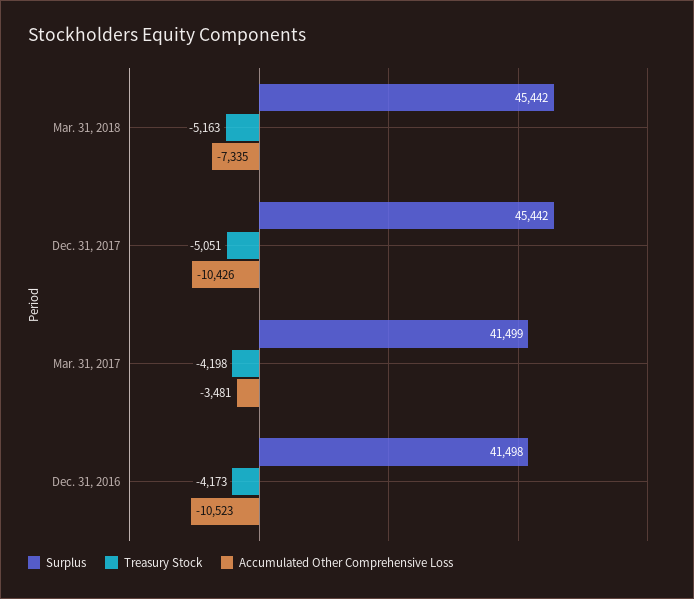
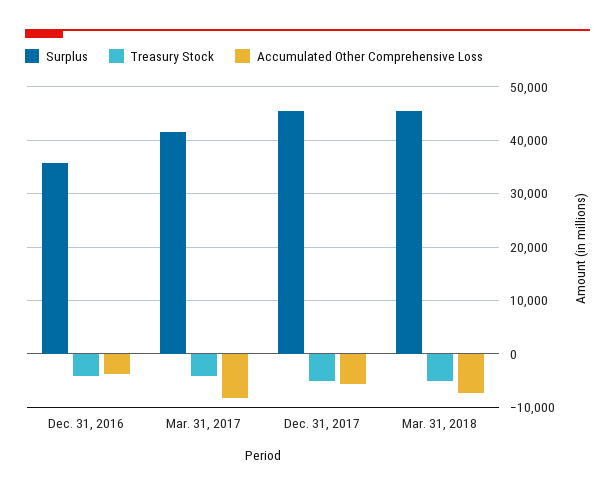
  {
    "Surplus": {
      "Mar. 31, 2018": 45442,
      "Dec. 31, 2017": 45442,
      "Mar. 31, 2017": 41499,
-     "Dec. 31, 2016": 41498
+     "Dec. 31, 2016": 36000
    },
    "Treasury Stock": {
      "Mar. 31, 2018": -5163,
      "Dec. 31, 2017": -5051,
      "Mar. 31, 2017": -4198,
      "Dec. 31, 2016": -4173
    },
    "Accumulated Other Comprehensive Loss": {
      "Mar. 31, 2018": -7335,
-     "Dec. 31, 2017": -10426,
+     "Dec. 31, 2017": -6000,
-     "Mar. 31, 2017": -3481,
+     "Mar. 31, 2017": -8000,
-     "Dec. 31, 2016": -10523
+     "Dec. 31, 2016": -4000
    }
  }

